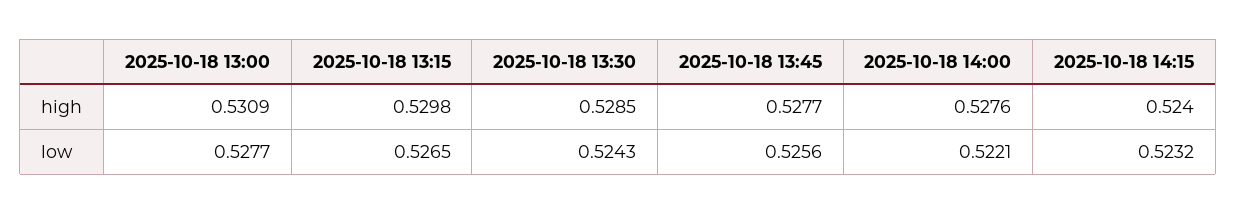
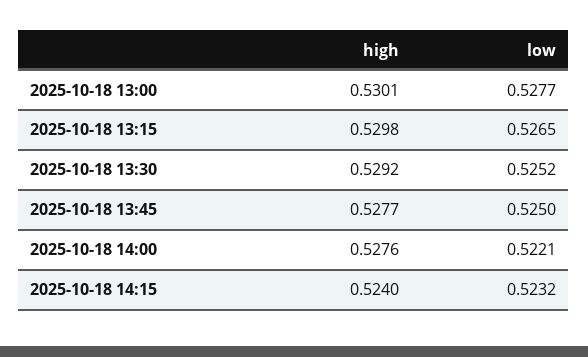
  {
    "2025-10-18 13:00": {
-     "high": 0.5309,
+     "high": 0.5301,
      "low": 0.5277
    },
    "2025-10-18 13:15": {
      "high": 0.5298,
      "low": 0.5265
    },
    "2025-10-18 13:30": {
-     "high": 0.5285,
+     "high": 0.5292,
-     "low": 0.5243
+     "low": 0.5252
    },
    "2025-10-18 13:45": {
      "high": 0.5277,
-     "low": 0.5256
+     "low": 0.525
    },
    "2025-10-18 14:00": {
      "high": 0.5276,
      "low": 0.5221
    },
    "2025-10-18 14:15": {
      "high": 0.524,
      "low": 0.5232
    }
  }

